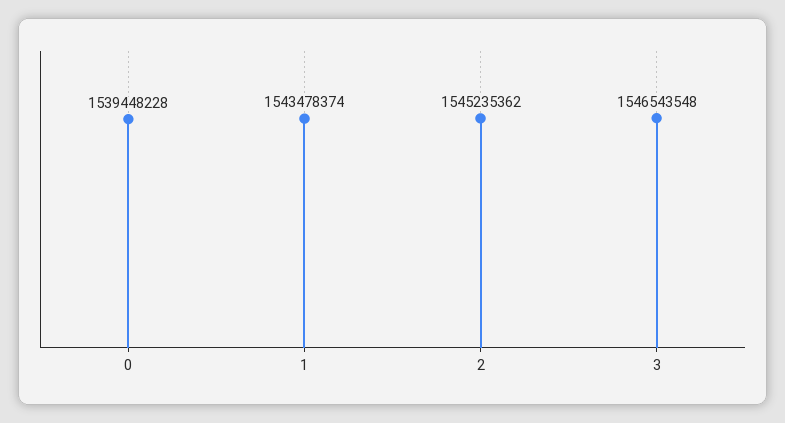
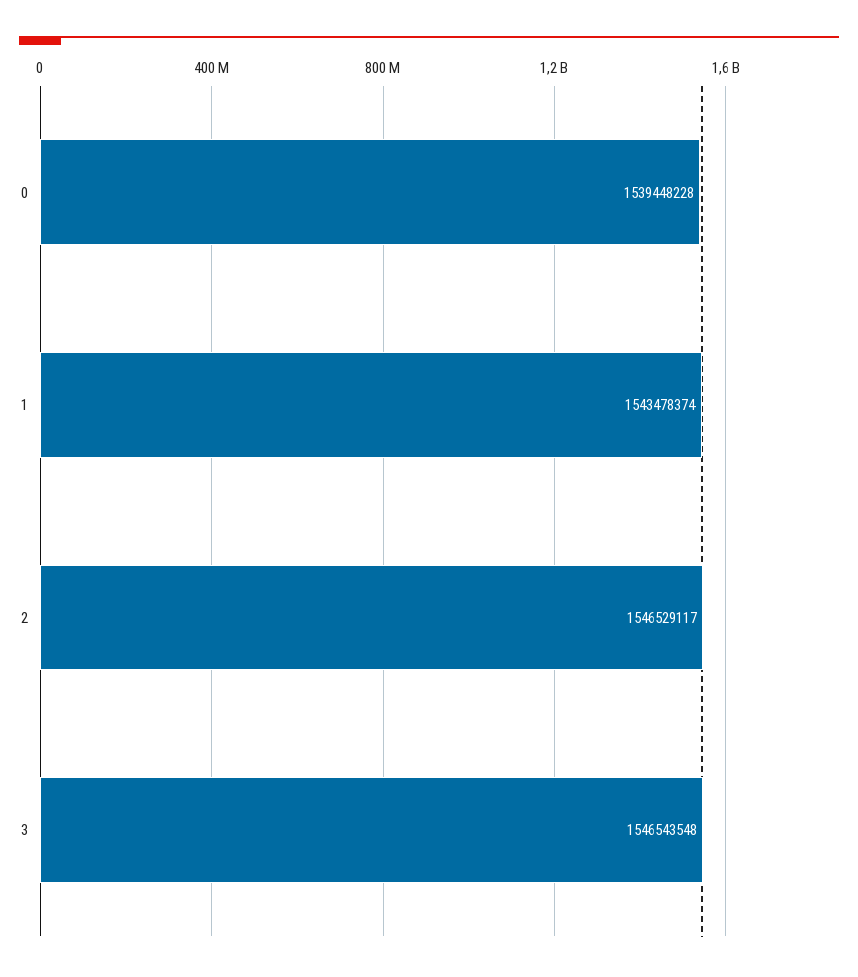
  {
    "0": 1539448228,
    "1": 1543478374,
-   "2": 1545235362,
+   "2": 1546529117,
    "3": 1546543548
  }

